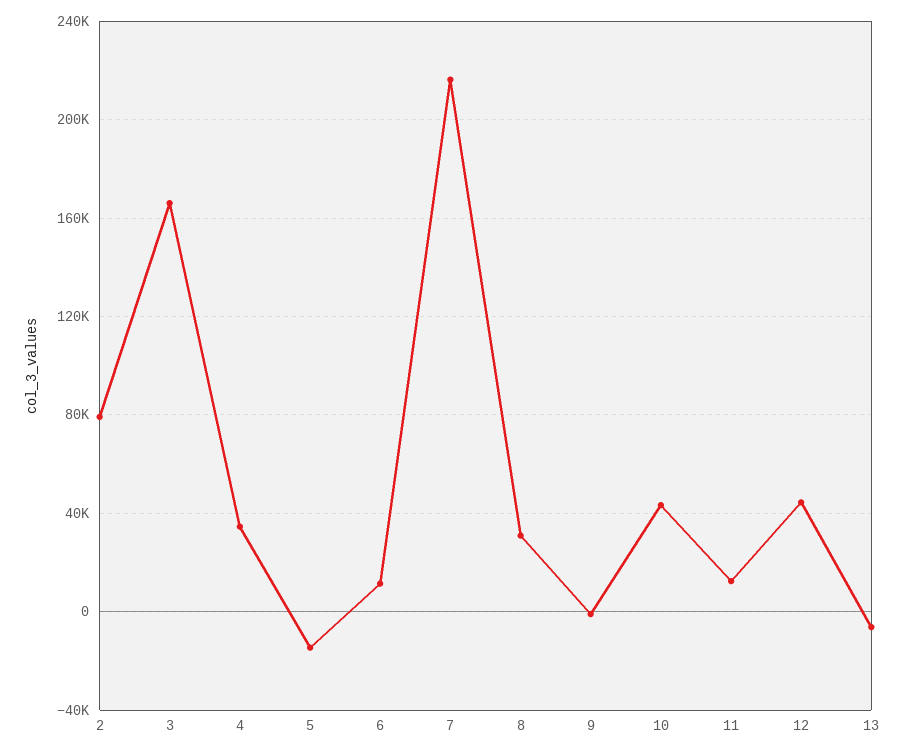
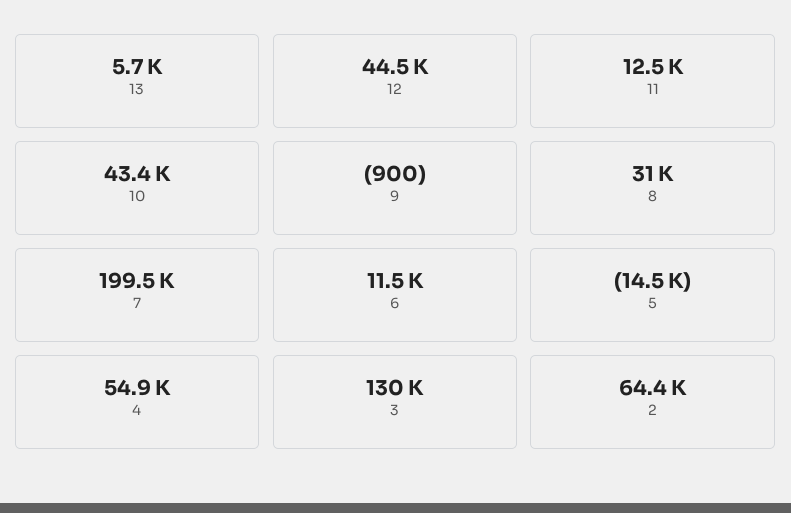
  {
-   "2": 80000,
+   "2": 64400,
-   "3": 165000,
+   "3": 130000,
-   "4": 35000,
+   "4": 54900,
    "5": -14500,
    "6": 11500,
-   "7": 215000,
+   "7": 199500,
    "8": 31000,
    "9": -900,
    "10": 43400,
    "11": 12500,
    "12": 44500,
-   "13": -5000
+   "13": 5700
  }

